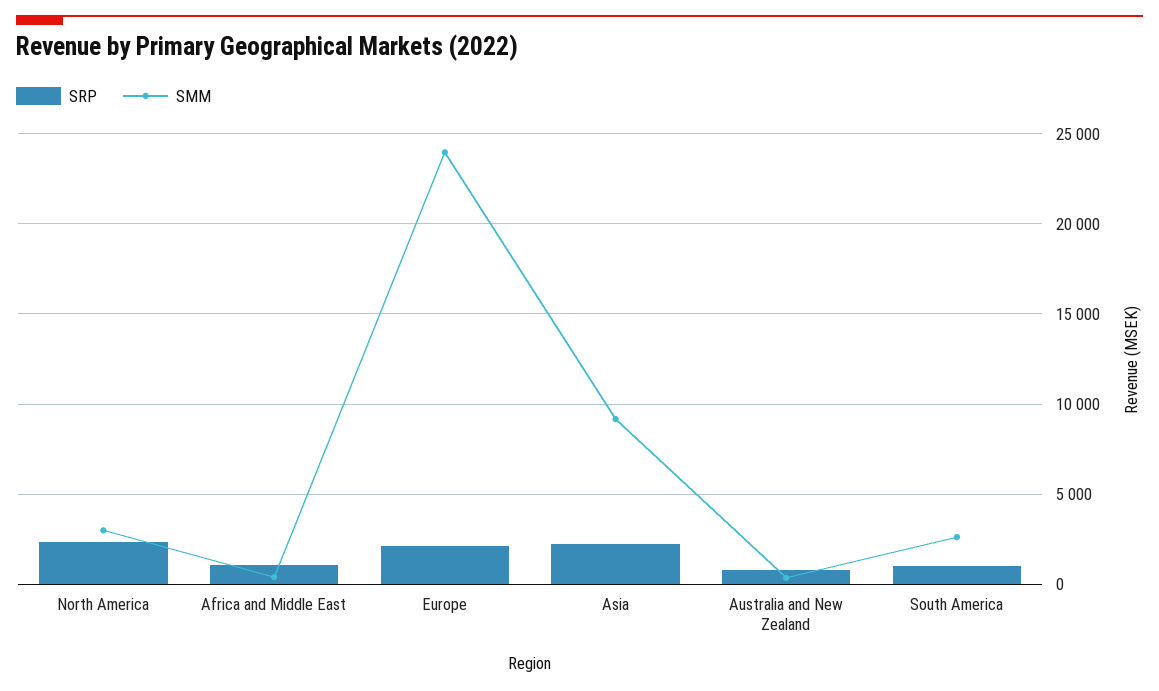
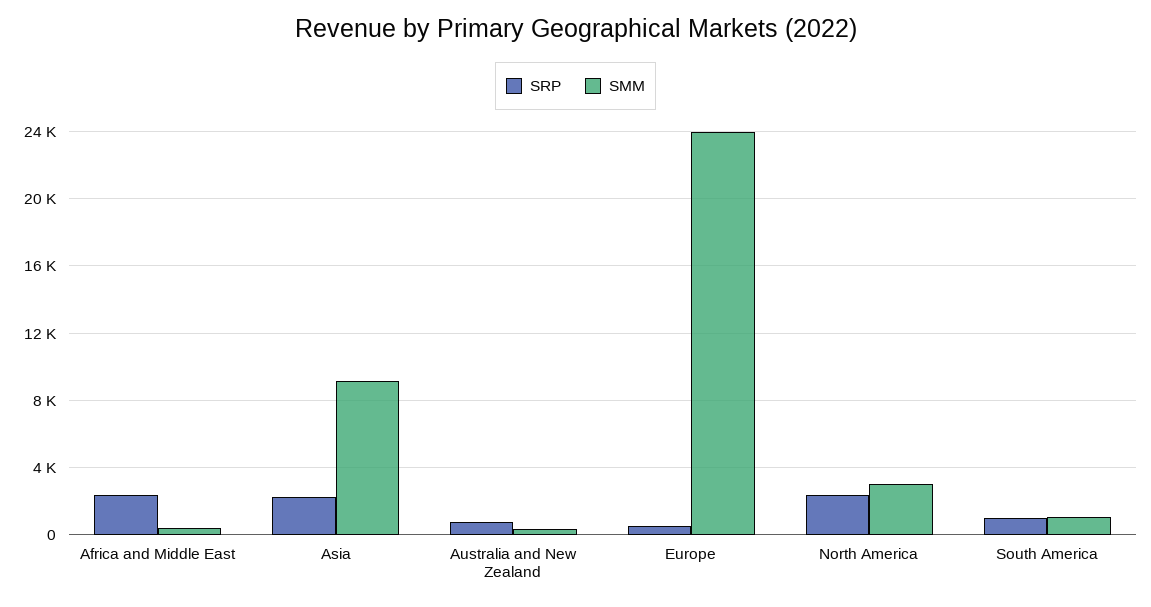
  {
    "SRP": {
      "North America": 2500,
-     "Africa and Middle East": 1000,
+     "Africa and Middle East": 2500,
-     "Europe": 2000,
+     "Europe": 500,
      "Asia": 2000,
      "Australia and New Zealand": 1000,
      "South America": 1000
    },
    "SMM": {
      "North America": 3000,
      "Africa and Middle East": 500,
      "Europe": 24000,
      "Asia": 9000,
      "Australia and New Zealand": 500,
-     "South America": 2500
+     "South America": 1000
    }
  }

